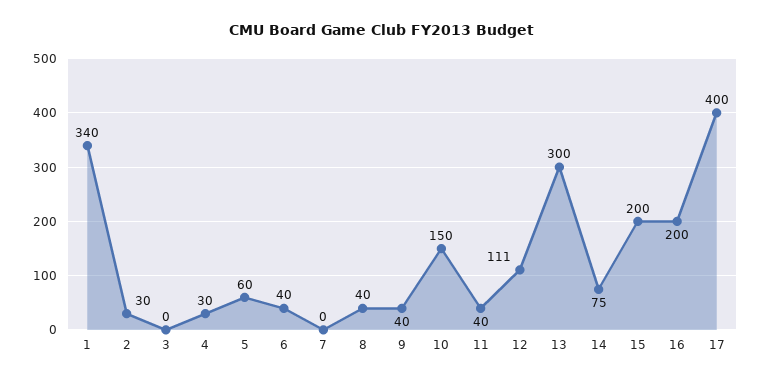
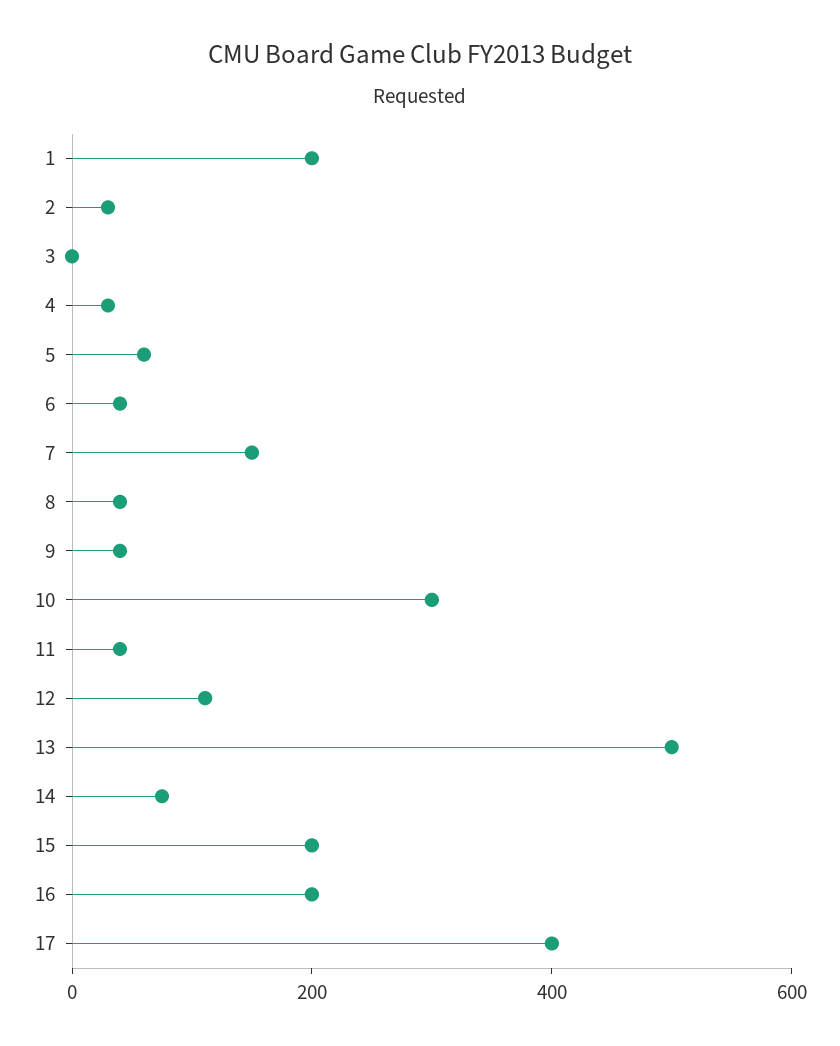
  {
-   "1": 340,
+   "1": 200,
    "2": 30,
    "3": 0,
    "4": 30,
    "5": 60,
    "6": 40,
-   "7": 0,
+   "7": 150,
    "8": 40,
    "9": 40,
-   "10": 150,
+   "10": 300,
    "11": 40,
    "12": 111,
-   "13": 300,
+   "13": 500,
    "14": 75,
    "15": 200,
    "16": 200,
    "17": 400
  }

